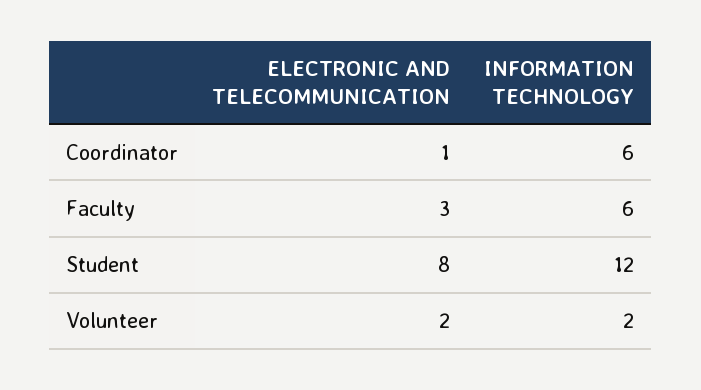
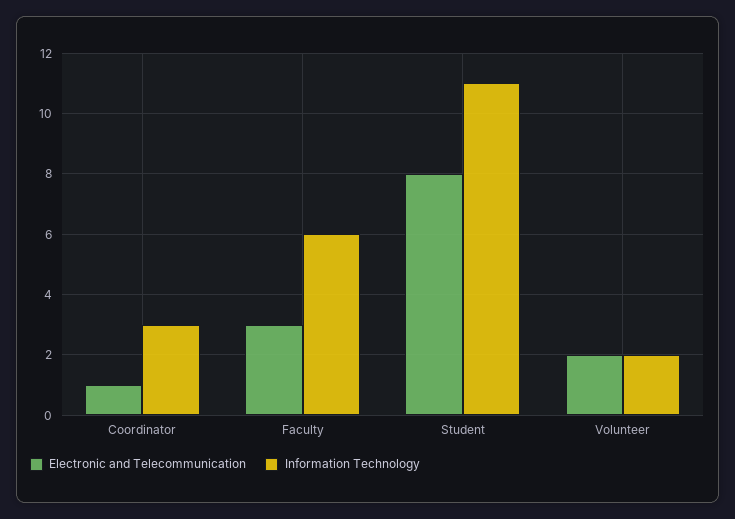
  {
    "ELECTRONIC AND TELECOMMUNICATION": {
      "Coordinator": 1,
      "Faculty": 3,
      "Student": 8,
      "Volunteer": 2
    },
    "INFORMATION TECHNOLOGY": {
-     "Coordinator": 6,
+     "Coordinator": 3,
      "Faculty": 6,
-     "Student": 12,
+     "Student": 11,
      "Volunteer": 2
    }
  }

